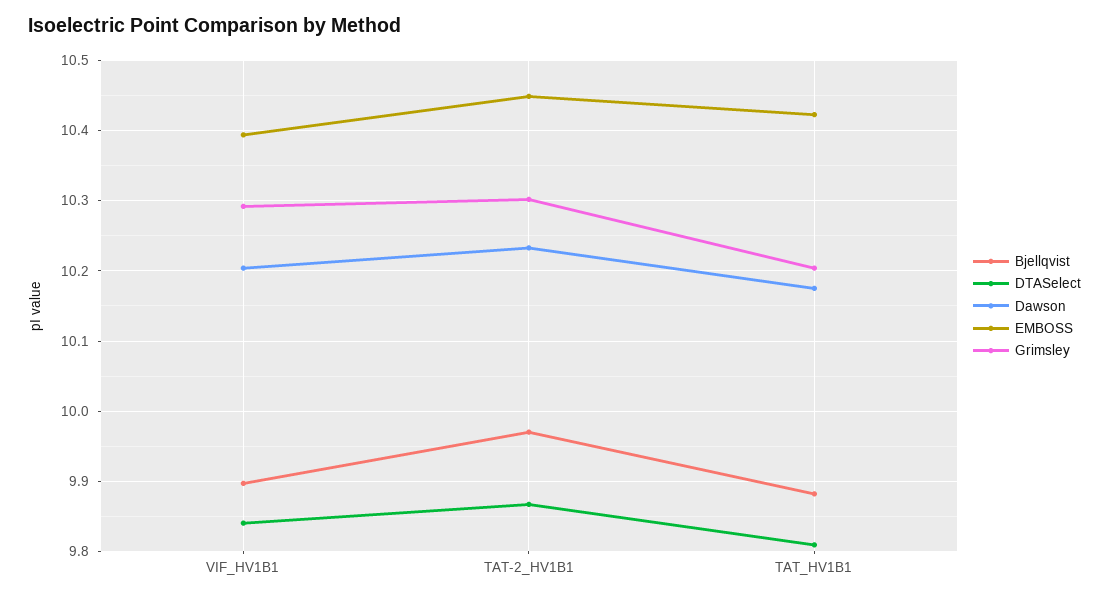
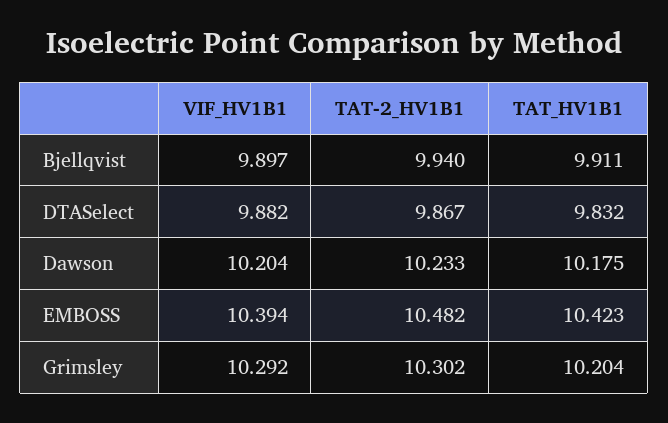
  {
    "Bjellqvist": {
      "VIF_HV1B1": 9.897,
-     "TAT-2_HV1B1": 9.97,
+     "TAT-2_HV1B1": 9.94,
-     "TAT_HV1B1": 9.88
+     "TAT_HV1B1": 9.911
    },
    "DTASelect": {
-     "VIF_HV1B1": 9.84,
+     "VIF_HV1B1": 9.882,
      "TAT-2_HV1B1": 9.867,
-     "TAT_HV1B1": 9.81
+     "TAT_HV1B1": 9.832
    },
    "Dawson": {
      "VIF_HV1B1": 10.204,
      "TAT-2_HV1B1": 10.233,
      "TAT_HV1B1": 10.175
    },
    "EMBOSS": {
      "VIF_HV1B1": 10.394,
-     "TAT-2_HV1B1": 10.45,
+     "TAT-2_HV1B1": 10.482,
      "TAT_HV1B1": 10.423
    },
    "Grimsley": {
      "VIF_HV1B1": 10.292,
      "TAT-2_HV1B1": 10.302,
      "TAT_HV1B1": 10.204
    }
  }

